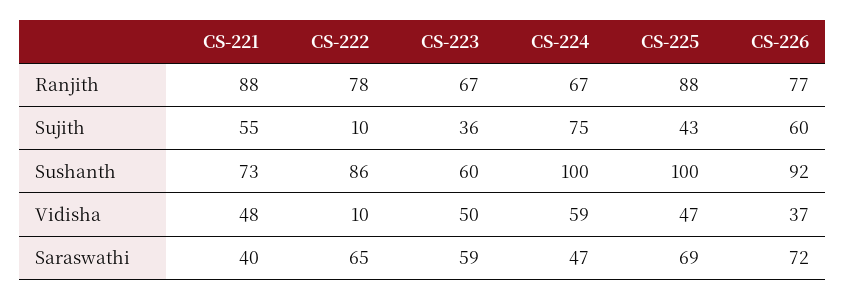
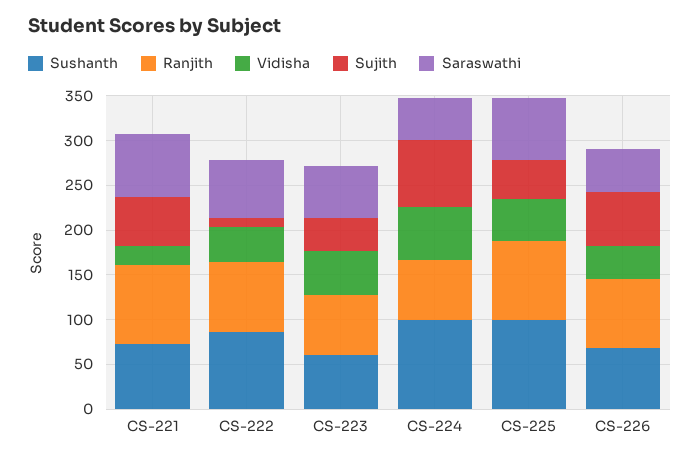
  {
    "Ranjith": {
      "CS-221": 88,
      "CS-222": 78,
      "CS-223": 67,
      "CS-224": 67,
      "CS-225": 88,
      "CS-226": 77
    },
    "Sujith": {
      "CS-221": 55,
      "CS-222": 10,
      "CS-223": 36,
      "CS-224": 75,
      "CS-225": 43,
      "CS-226": 60
    },
    "Sushanth": {
      "CS-221": 73,
      "CS-222": 86,
      "CS-223": 60,
      "CS-224": 100,
      "CS-225": 100,
-     "CS-226": 92
+     "CS-226": 70
    },
    "Vidisha": {
-     "CS-221": 48,
+     "CS-221": 20,
-     "CS-222": 10,
+     "CS-222": 40,
      "CS-223": 50,
      "CS-224": 59,
      "CS-225": 47,
      "CS-226": 37
    },
    "Saraswathi": {
-     "CS-221": 40,
+     "CS-221": 70,
      "CS-222": 65,
      "CS-223": 59,
      "CS-224": 47,
      "CS-225": 69,
-     "CS-226": 72
+     "CS-226": 50
    }
  }

